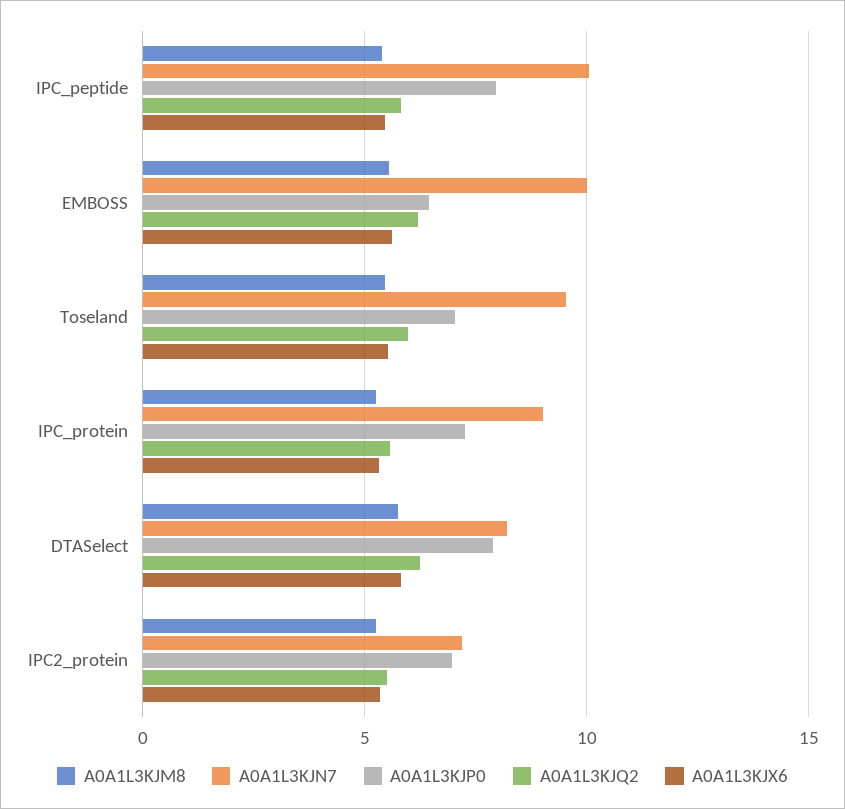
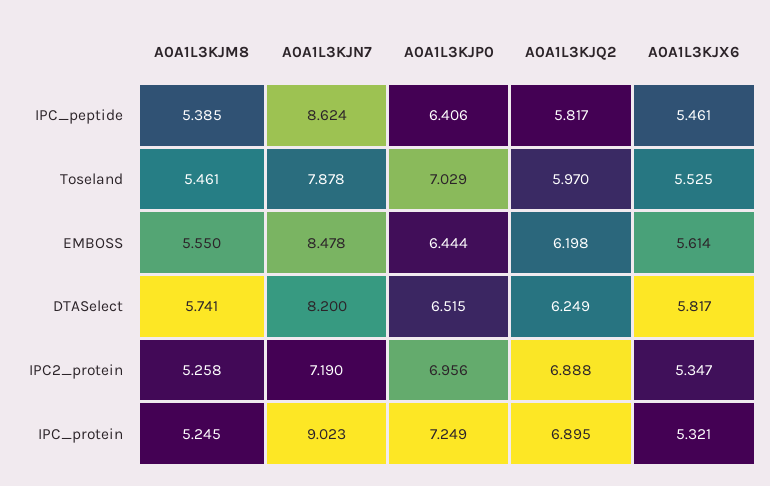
  {
    "A0A1L3KJM8": {
      "IPC_peptide": 5.385,
      "EMBOSS": 5.55,
      "Toseland": 5.461,
      "IPC_protein": 5.245,
      "DTASelect": 5.741,
      "IPC2_protein": 5.258
    },
    "A0A1L3KJN7": {
-     "IPC_peptide": 10,
+     "IPC_peptide": 8.624,
-     "EMBOSS": 10,
+     "EMBOSS": 8.478,
-     "Toseland": 9.5,
+     "Toseland": 7.878,
      "IPC_protein": 9.023,
      "DTASelect": 8.2,
      "IPC2_protein": 7.19
    },
    "A0A1L3KJP0": {
-     "IPC_peptide": 8,
+     "IPC_peptide": 6.406,
      "EMBOSS": 6.444,
      "Toseland": 7.029,
      "IPC_protein": 7.249,
-     "DTASelect": 8,
+     "DTASelect": 6.515,
      "IPC2_protein": 6.956
    },
    "A0A1L3KJQ2": {
      "IPC_peptide": 5.817,
      "EMBOSS": 6.198,
      "Toseland": 5.97,
-     "IPC_protein": 5.5,
+     "IPC_protein": 6.895,
      "DTASelect": 6.249,
-     "IPC2_protein": 5.5
+     "IPC2_protein": 6.888
    },
    "A0A1L3KJX6": {
      "IPC_peptide": 5.461,
      "EMBOSS": 5.614,
      "Toseland": 5.525,
      "IPC_protein": 5.321,
      "DTASelect": 5.817,
      "IPC2_protein": 5.347
    }
  }

